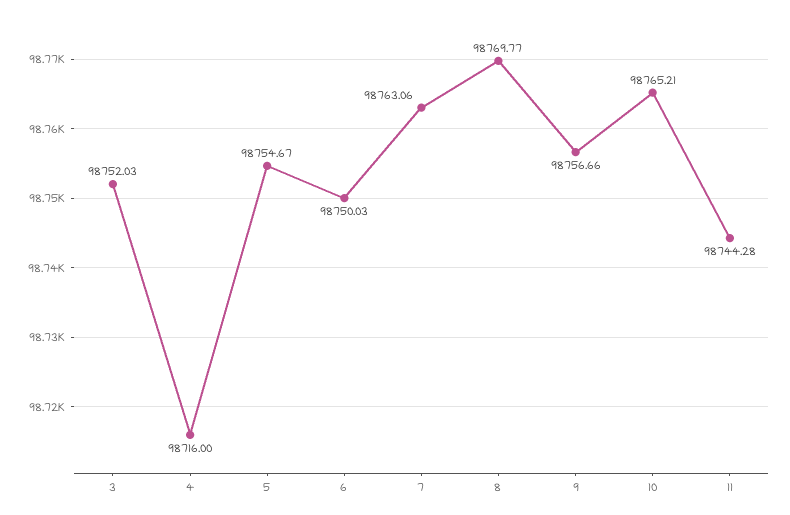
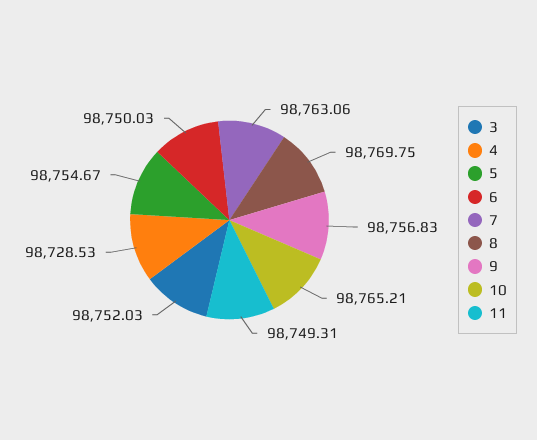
  {
    "3": 98752.03,
-   "4": 98716,
+   "4": 98728.53,
    "5": 98754.67,
    "6": 98750.03,
    "7": 98763.06,
-   "8": 98769.77,
+   "8": 98769.75,
-   "9": 98756.66,
+   "9": 98756.83,
    "10": 98765.21,
-   "11": 98744.28
+   "11": 98749.31
  }

